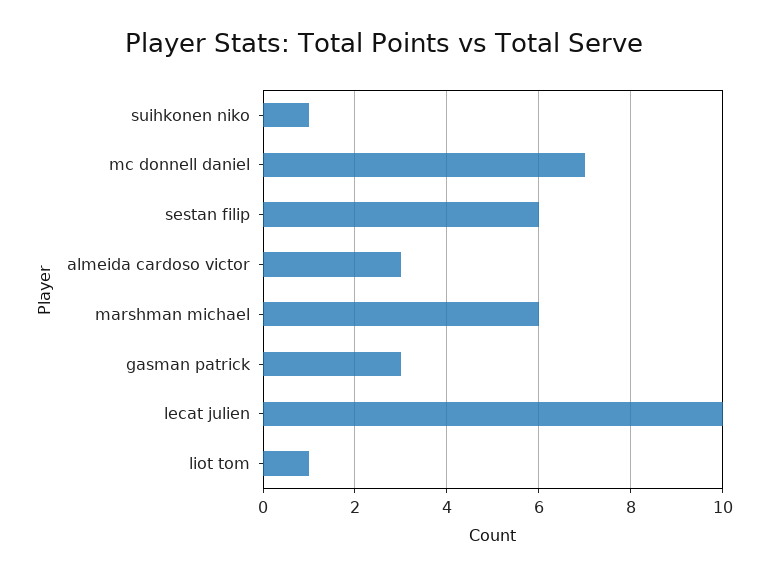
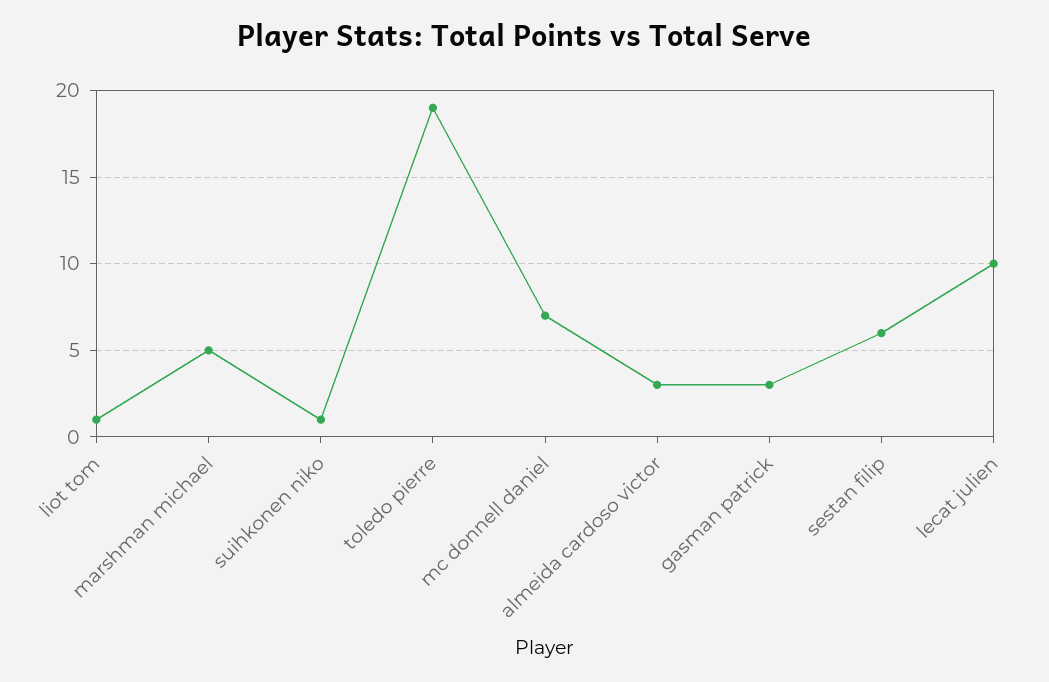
  {
    "suihkonen niko": 1,
    "mc donnell daniel": 7,
    "sestan filip": 6,
    "almeida cardoso victor": 3,
-   "marshman michael": 6,
+   "marshman michael": 5,
    "gasman patrick": 3,
    "lecat julien": 10,
-   "liot tom": 1
+   "liot tom": 1,
+   "toledo pierre": 19
  }

